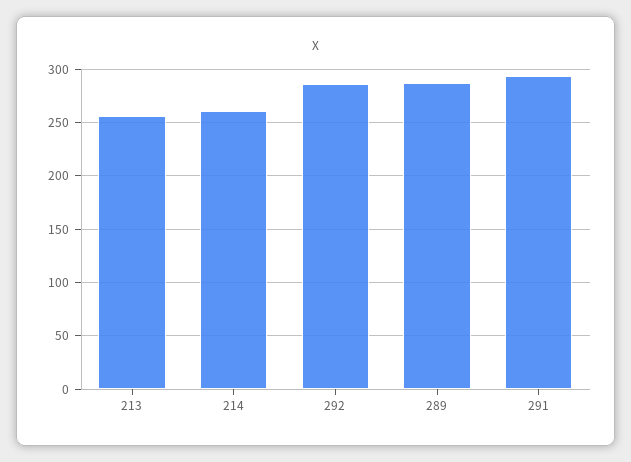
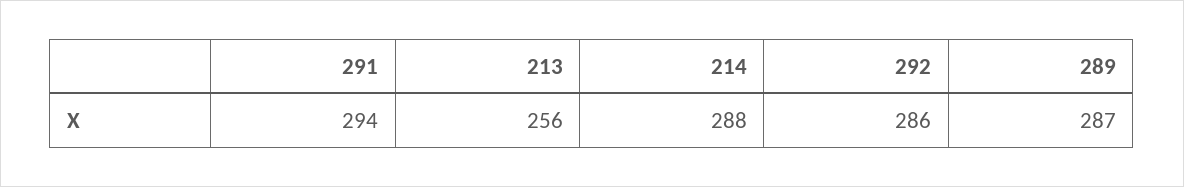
  {
    "213": 256,
-   "214": 260,
+   "214": 288,
    "292": 286,
    "289": 287,
    "291": 294
  }

